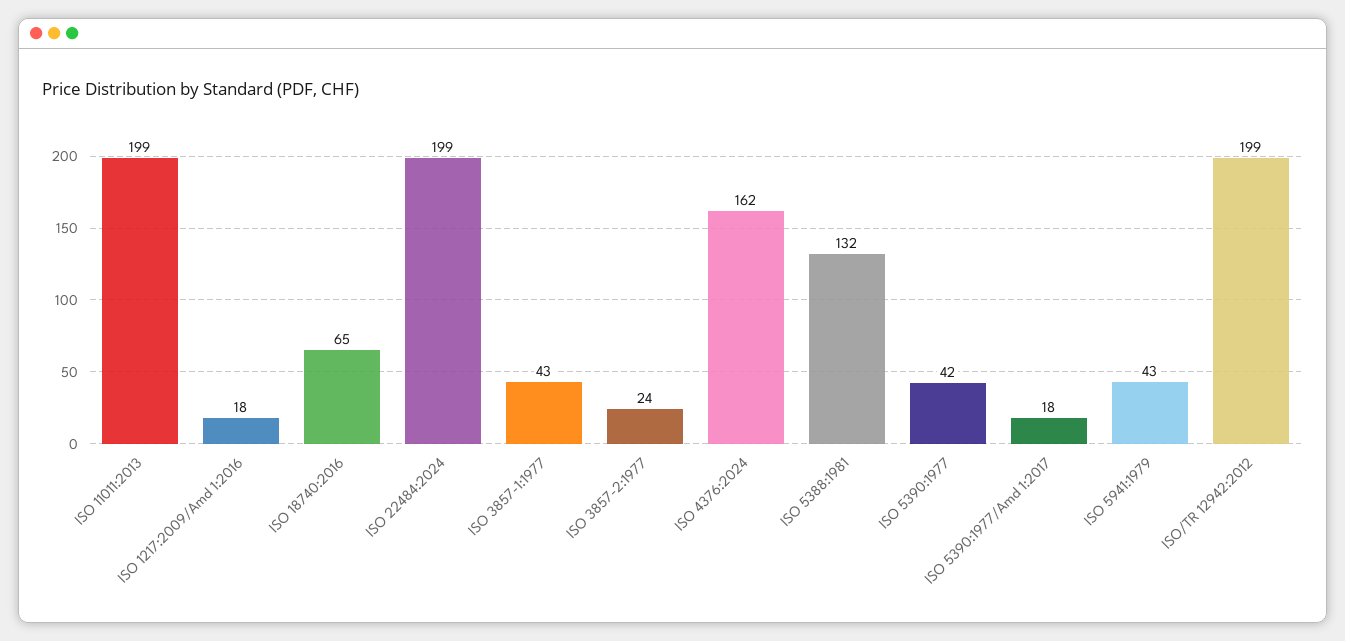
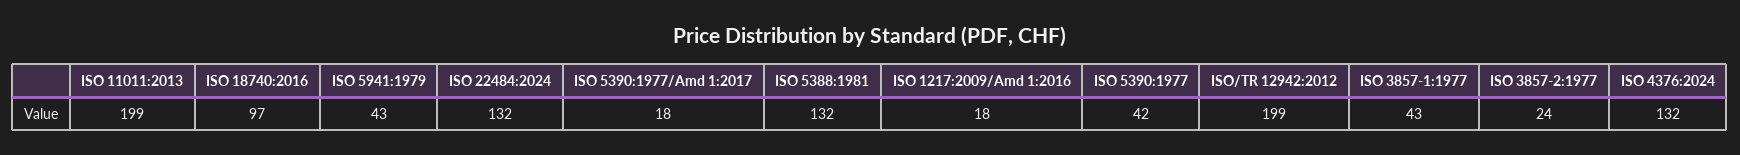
  {
    "ISO 11011:2013": 199,
    "ISO 1217:2009/Amd 1:2016": 18,
-   "ISO 18740:2016": 65,
+   "ISO 18740:2016": 97,
-   "ISO 22484:2024": 199,
+   "ISO 22484:2024": 132,
    "ISO 3857-1:1977": 43,
    "ISO 3857-2:1977": 24,
-   "ISO 4376:2024": 162,
+   "ISO 4376:2024": 132,
    "ISO 5388:1981": 132,
    "ISO 5390:1977": 42,
    "ISO 5390:1977/Amd 1:2017": 18,
    "ISO 5941:1979": 43,
    "ISO/TR 12942:2012": 199
  }

